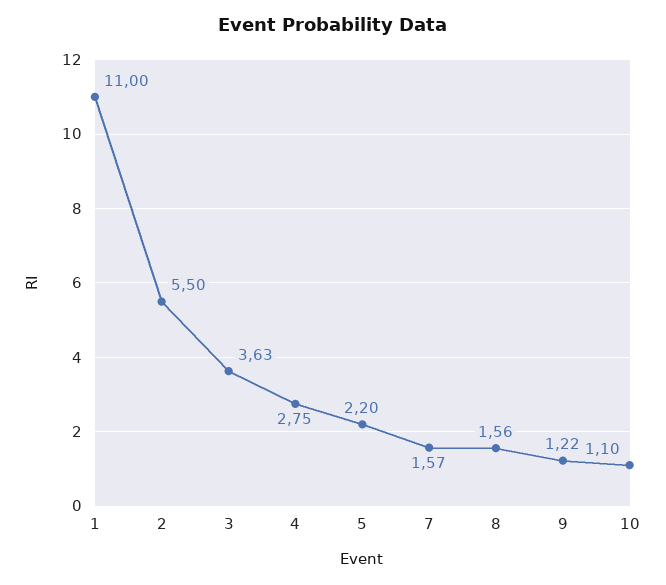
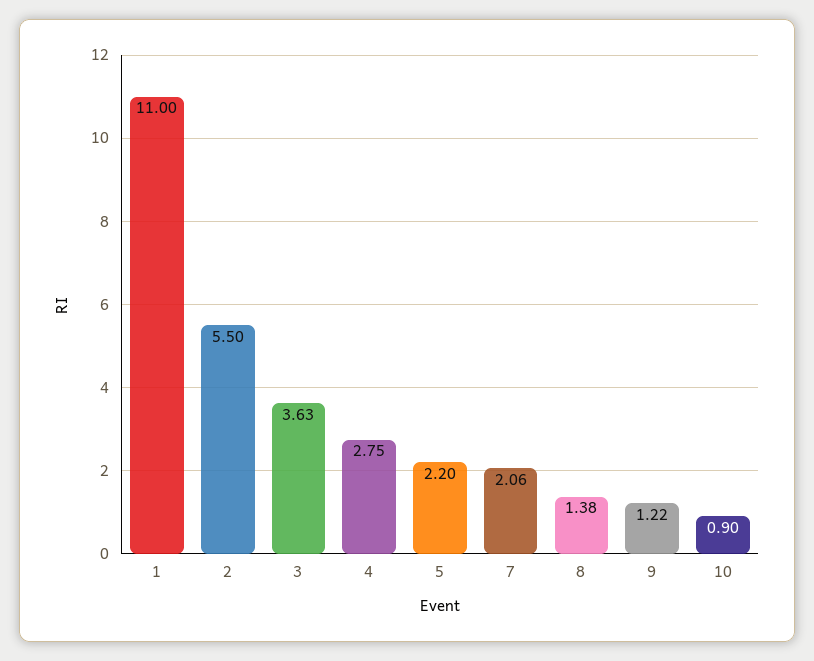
  {
    "1": 11,
    "2": 5.5,
    "3": 3.63,
    "4": 2.75,
    "5": 2.2,
-   "7": 1.57,
+   "7": 2.06,
-   "8": 1.56,
+   "8": 1.38,
    "9": 1.22,
-   "10": 1.1
+   "10": 0.9
  }

